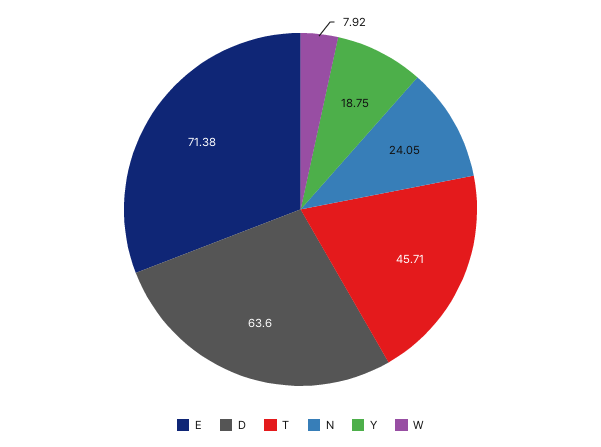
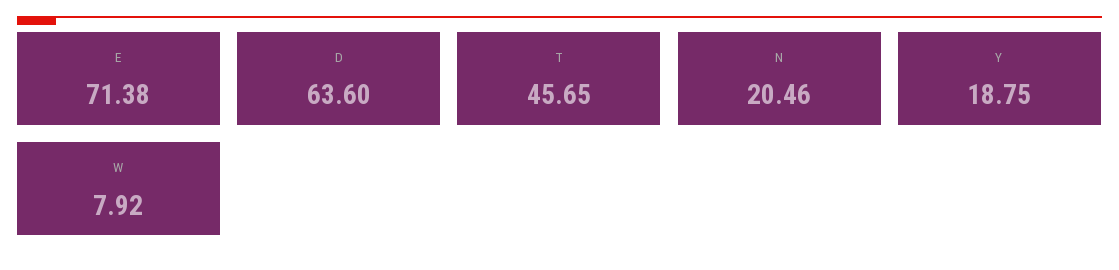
  {
    "E": 71.38,
    "D": 63.6,
-   "T": 45.71,
+   "T": 45.65,
-   "N": 24.05,
+   "N": 20.46,
    "Y": 18.75,
    "W": 7.92
  }

